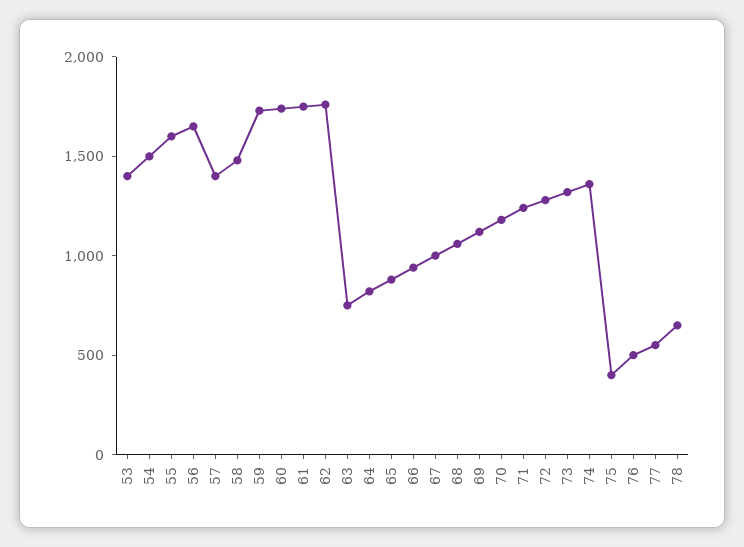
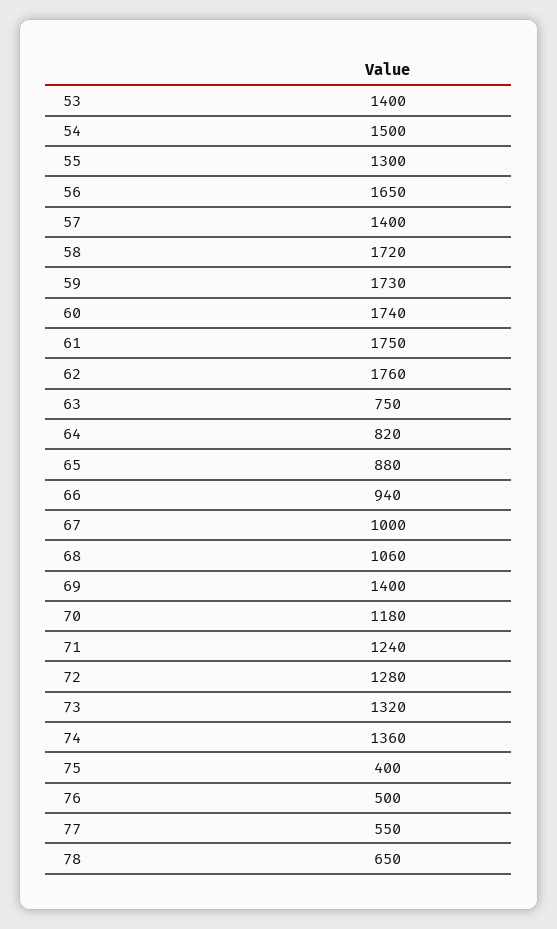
  {
    "53": 1400,
    "54": 1500,
-   "55": 1600,
+   "55": 1300,
    "56": 1650,
    "57": 1400,
-   "58": 1500,
+   "58": 1720,
    "59": 1730,
    "60": 1740,
    "61": 1750,
    "62": 1760,
    "63": 750,
    "64": 820,
    "65": 880,
    "66": 940,
    "67": 1000,
    "68": 1060,
-   "69": 1100,
+   "69": 1400,
    "70": 1180,
    "71": 1240,
    "72": 1280,
    "73": 1320,
    "74": 1360,
    "75": 400,
    "76": 500,
    "77": 550,
    "78": 650
  }

